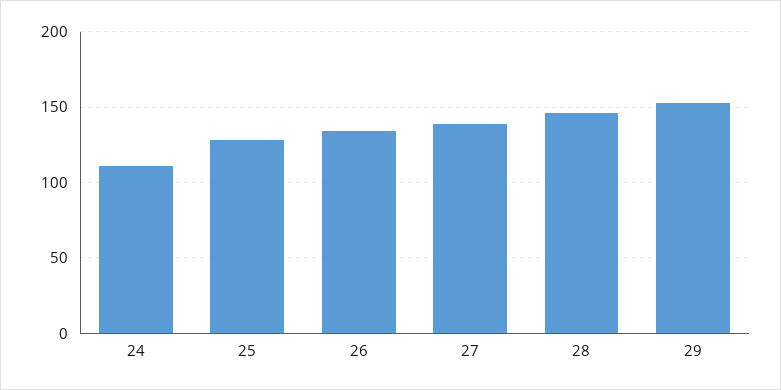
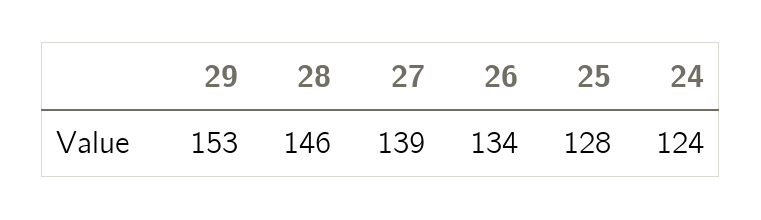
  {
-   "24": 110,
+   "24": 124,
    "25": 128,
    "26": 134,
    "27": 139,
    "28": 146,
    "29": 153
  }

